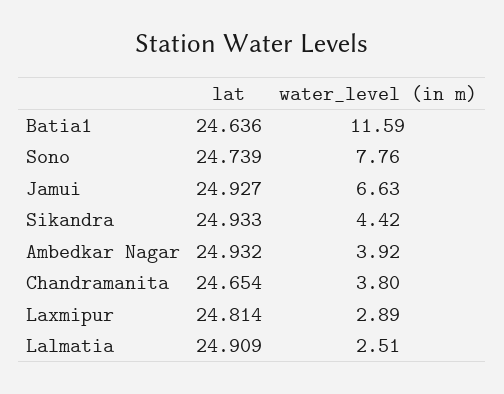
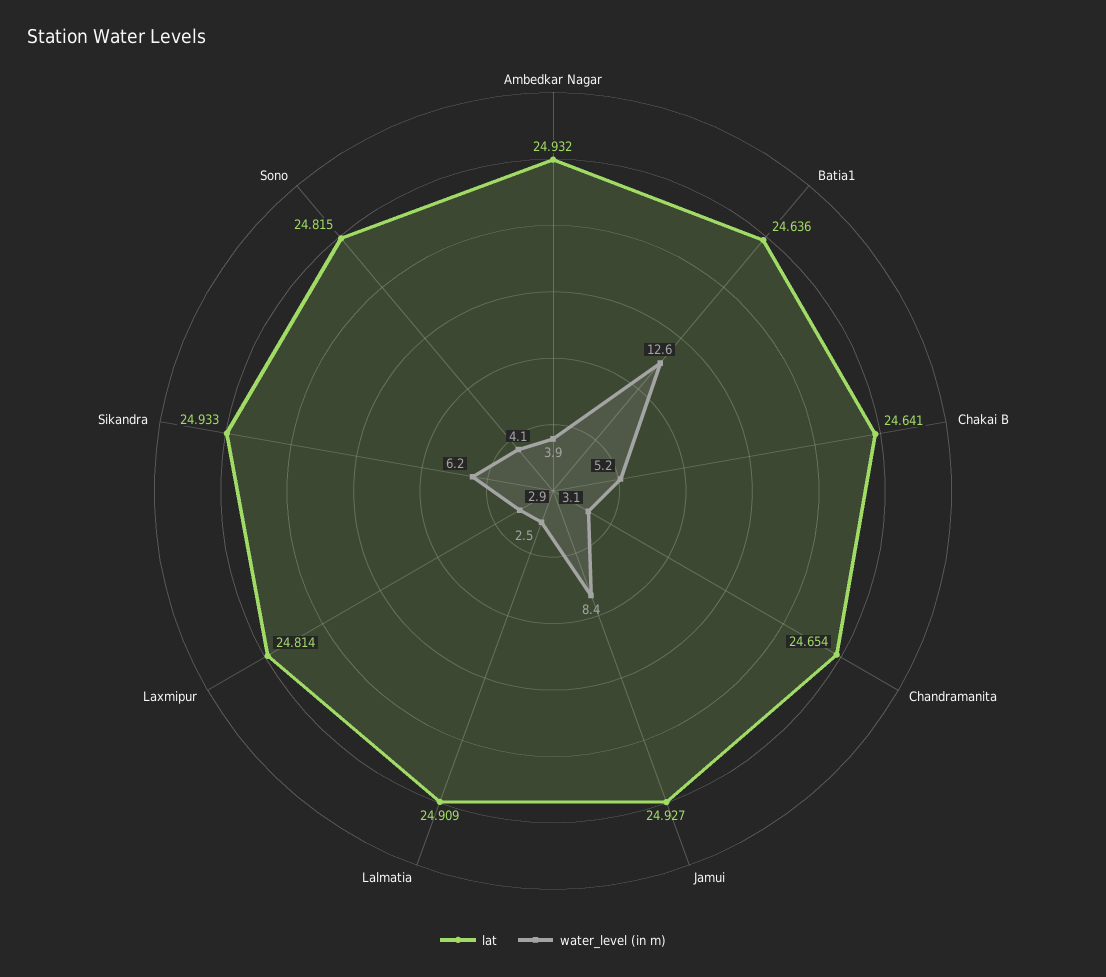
  {
    "lat": {
      "Batia1": 24.636,
-     "Sono": 24.739,
+     "Sono": 24.815,
      "Jamui": 24.927,
      "Sikandra": 24.933,
      "Ambedkar Nagar": 24.932,
      "Chandramanita": 24.654,
      "Laxmipur": 24.814,
-     "Lalmatia": 24.909
+     "Lalmatia": 24.909,
+     "Chakai B": 24.641
    },
    "water_level (in m)": {
-     "Batia1": 11.59,
+     "Batia1": 12.6,
-     "Sono": 7.76,
+     "Sono": 4.1,
-     "Jamui": 6.63,
+     "Jamui": 8.4,
-     "Sikandra": 4.42,
+     "Sikandra": 6.2,
      "Ambedkar Nagar": 3.92,
-     "Chandramanita": 3.8,
+     "Chandramanita": 3.1,
      "Laxmipur": 2.89,
-     "Lalmatia": 2.51
+     "Lalmatia": 2.51,
+     "Chakai B": 5.2
    }
  }

